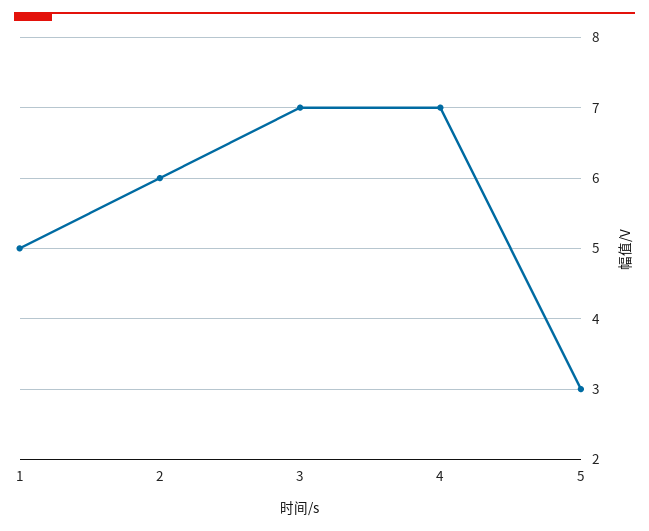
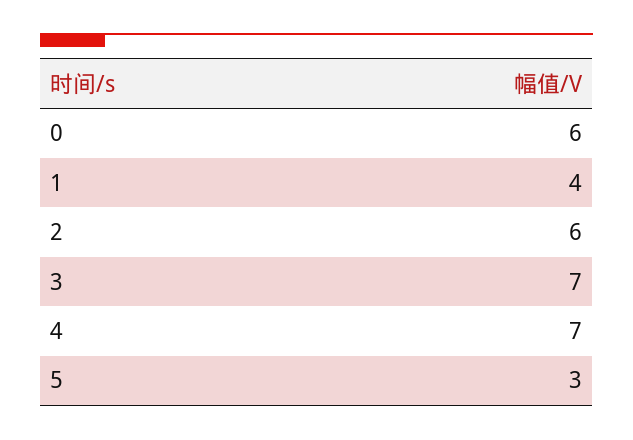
  {
-   "1": 5,
+   "1": 4,
    "2": 6,
    "3": 7,
    "4": 7,
-   "5": 3
+   "5": 3,
+   "0": 6
  }

